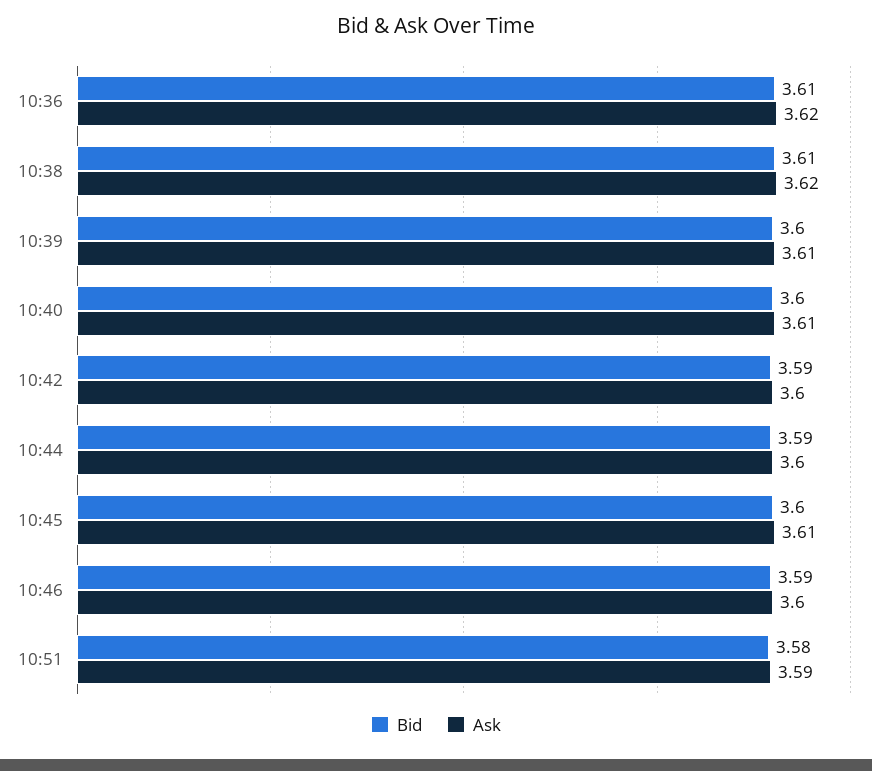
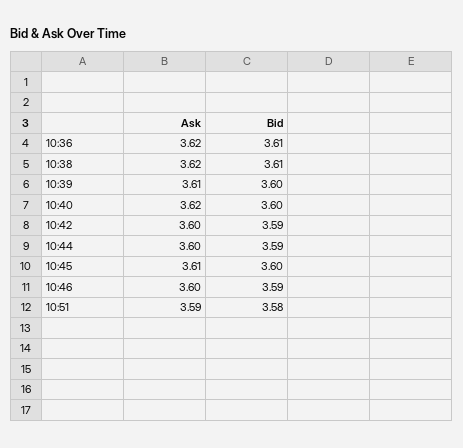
  {
    "Bid": {
      "10:36": 3.61,
      "10:38": 3.61,
      "10:39": 3.6,
      "10:40": 3.6,
      "10:42": 3.59,
      "10:44": 3.59,
      "10:45": 3.6,
      "10:46": 3.59,
      "10:51": 3.58
    },
    "Ask": {
      "10:36": 3.62,
      "10:38": 3.62,
      "10:39": 3.61,
-     "10:40": 3.61,
+     "10:40": 3.62,
      "10:42": 3.6,
      "10:44": 3.6,
      "10:45": 3.61,
      "10:46": 3.6,
      "10:51": 3.59
    }
  }

